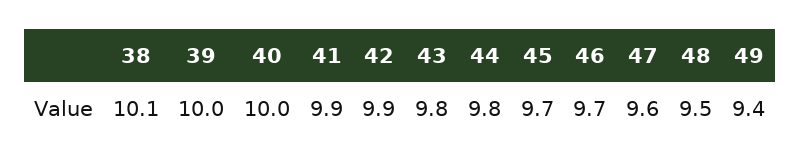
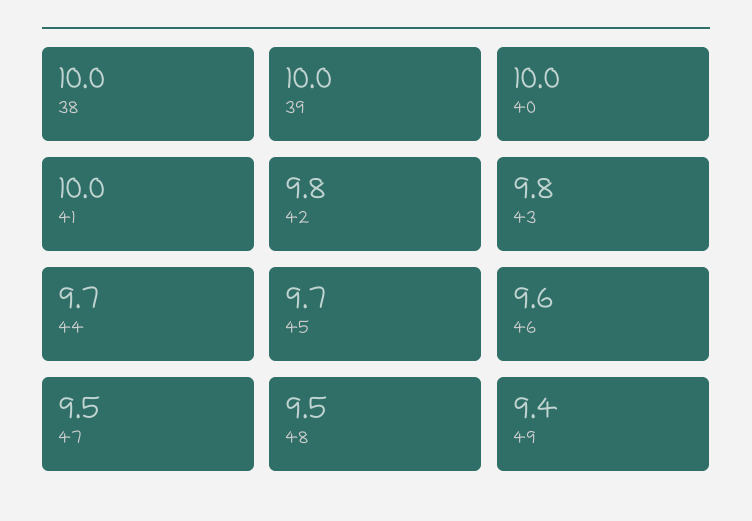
  {
-   "38": 10.1,
+   "38": 10,
    "39": 10,
    "40": 10,
-   "41": 9.9,
+   "41": 10,
-   "42": 9.9,
+   "42": 9.8,
    "43": 9.8,
-   "44": 9.8,
+   "44": 9.7,
    "45": 9.7,
-   "46": 9.7,
+   "46": 9.6,
-   "47": 9.6,
+   "47": 9.5,
    "48": 9.5,
    "49": 9.4
  }

